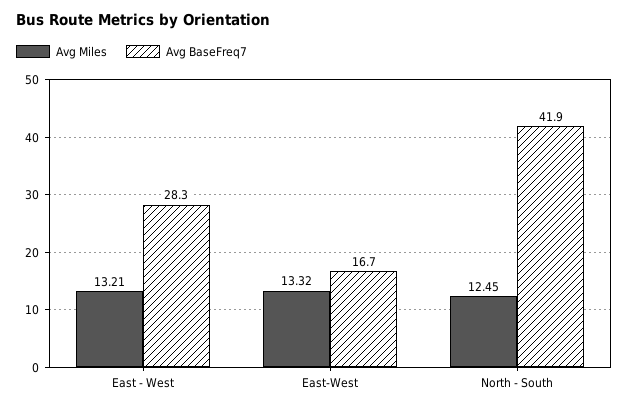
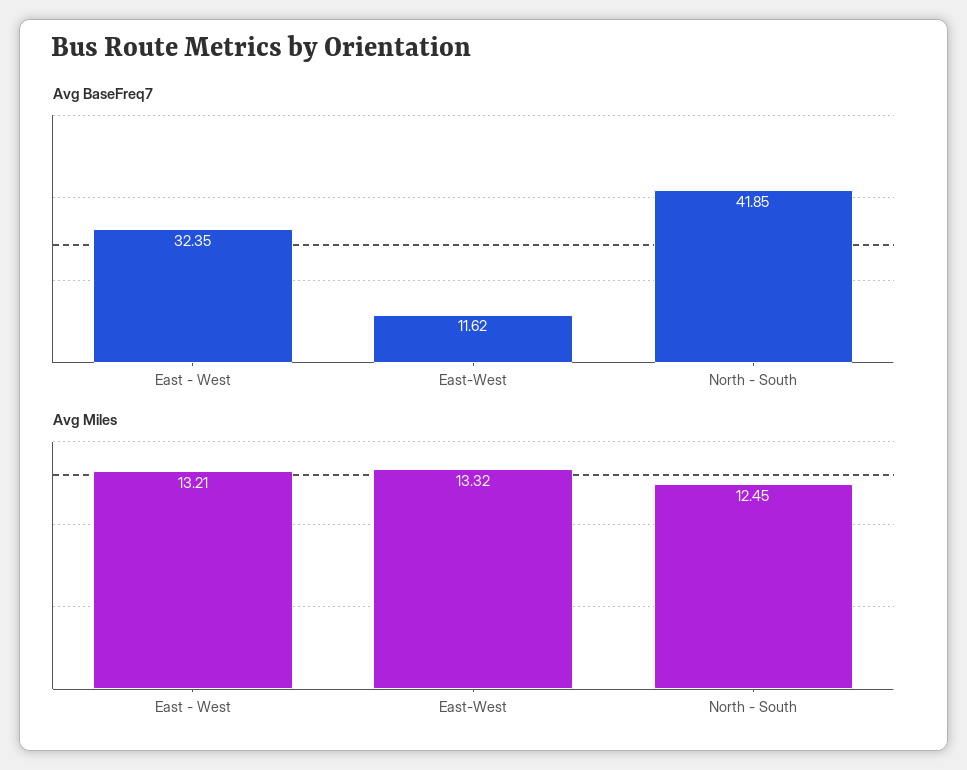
  {
    "Avg Miles": {
      "East - West": 13.21,
      "East-West": 13.32,
      "North - South": 12.45
    },
    "Avg BaseFreq7": {
-     "East - West": 28.3,
+     "East - West": 32.35,
-     "East-West": 16.7,
+     "East-West": 11.62,
      "North - South": 41.85
    }
  }

